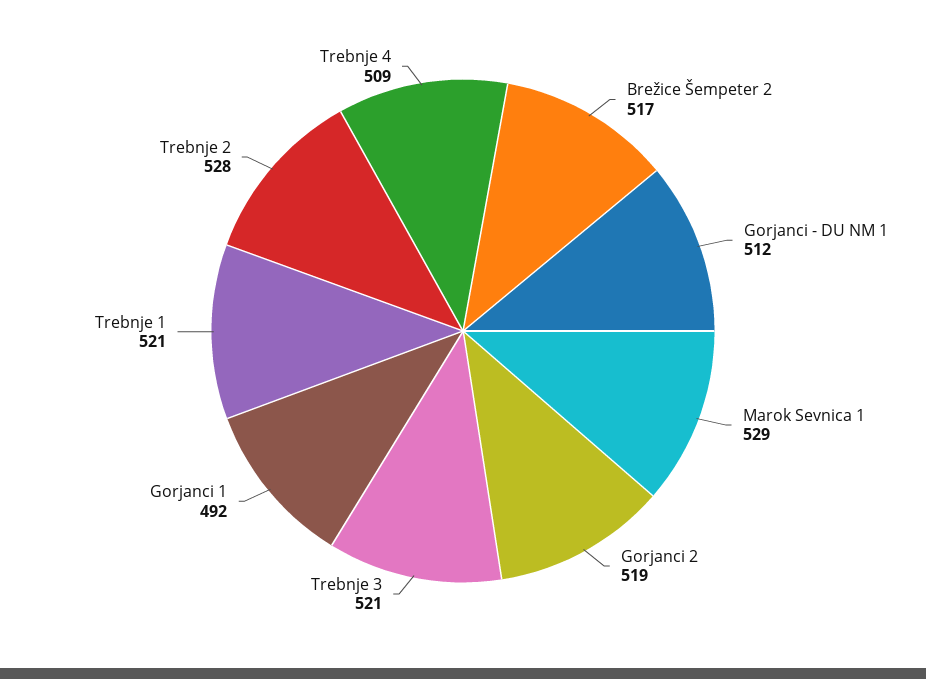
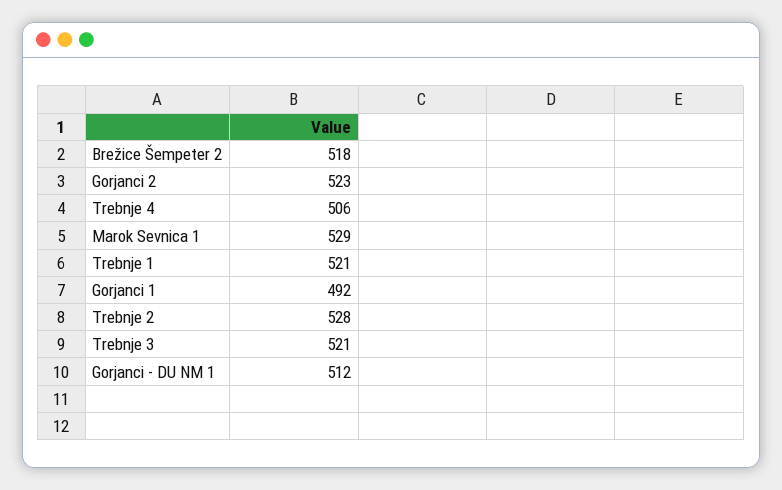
  {
-   "Brežice Šempeter 2": 517,
+   "Brežice Šempeter 2": 518,
    "Gorjanci - DU NM 1": 512,
    "Marok Sevnica 1": 529,
-   "Gorjanci 2": 519,
+   "Gorjanci 2": 523,
    "Trebnje 3": 521,
    "Gorjanci 1": 492,
    "Trebnje 1": 521,
    "Trebnje 2": 528,
-   "Trebnje 4": 509
+   "Trebnje 4": 506
  }

